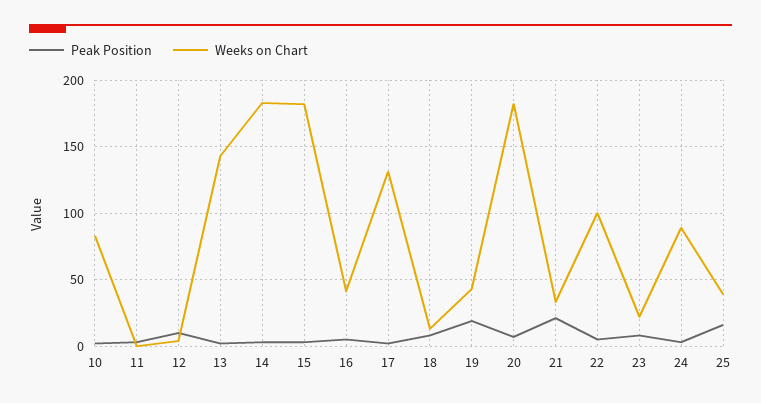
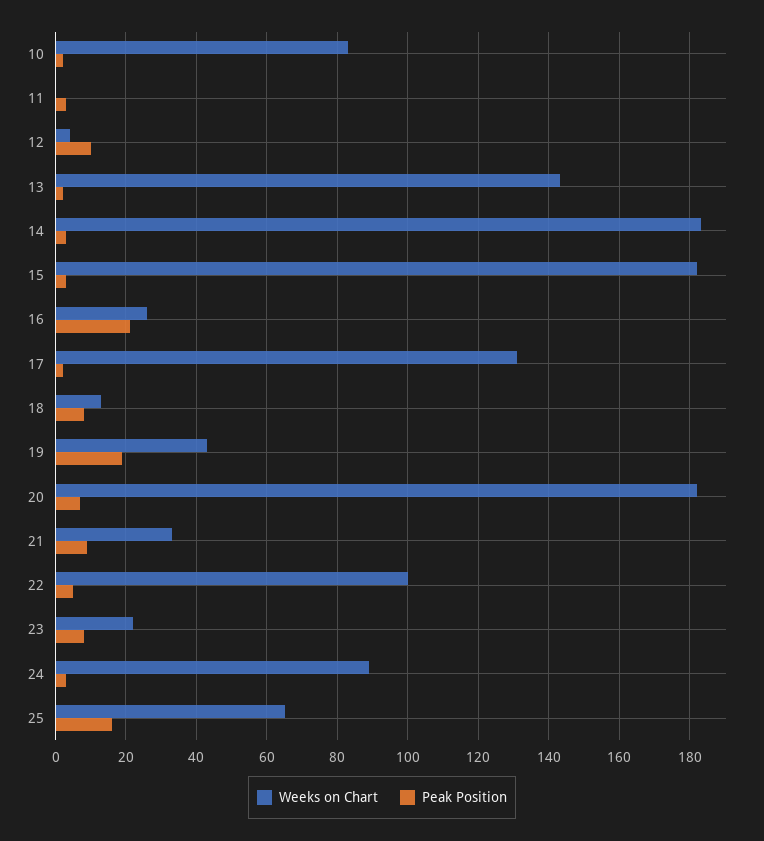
  {
    "Peak Position": {
      "10": 0,
      "11": 5,
      "12": 10,
      "13": 0,
      "14": 5,
      "15": 5,
-     "16": 5,
+     "16": 20,
      "17": 0,
      "18": 10,
      "19": 20,
      "20": 5,
-     "21": 20,
+     "21": 10,
      "22": 5,
      "23": 10,
      "24": 5,
      "25": 15
    },
    "Weeks on Chart": {
      "10": 85,
      "11": 0,
      "12": 5,
      "13": 145,
      "14": 185,
      "15": 180,
-     "16": 40,
+     "16": 25,
      "17": 130,
      "18": 15,
      "19": 45,
      "20": 180,
      "21": 35,
      "22": 100,
      "23": 20,
      "24": 90,
-     "25": 40
+     "25": 65
    }
  }

